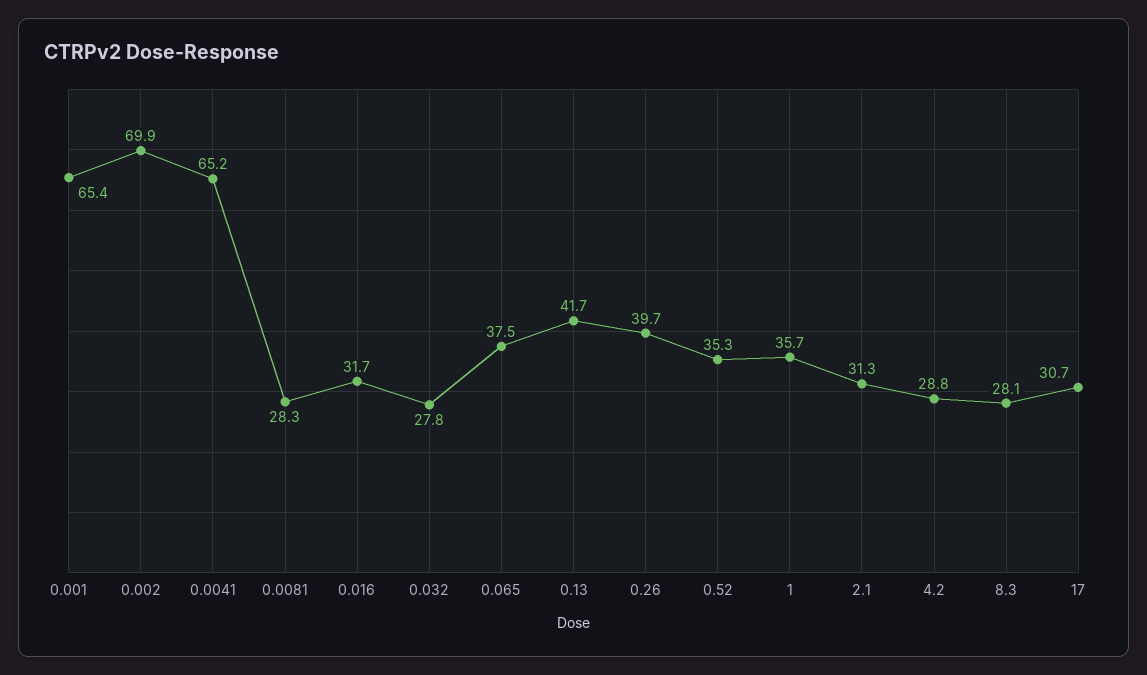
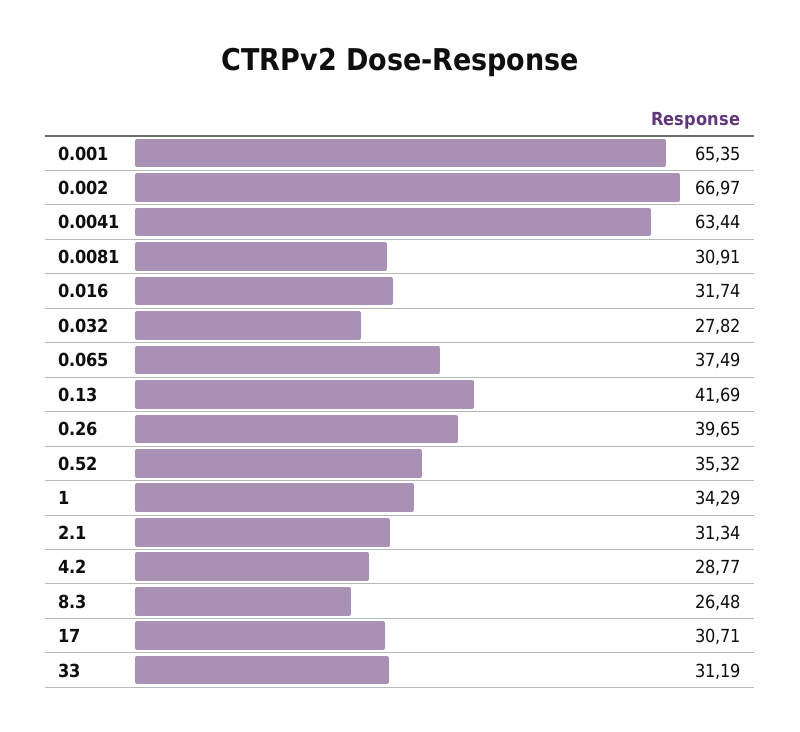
  {
    "0.001": 65.35,
-   "0.002": 69.9,
+   "0.002": 66.97,
-   "0.0041": 65.2,
+   "0.0041": 63.44,
-   "0.0081": 28.3,
+   "0.0081": 30.91,
    "0.016": 31.74,
    "0.032": 27.82,
    "0.065": 37.49,
    "0.13": 41.69,
    "0.26": 39.65,
    "0.52": 35.32,
-   "1": 35.7,
+   "1": 34.29,
    "2.1": 31.34,
    "4.2": 28.77,
-   "8.3": 28.1,
+   "8.3": 26.48,
-   "17": 30.71
+   "17": 30.71,
+   "33": 31.19
  }

